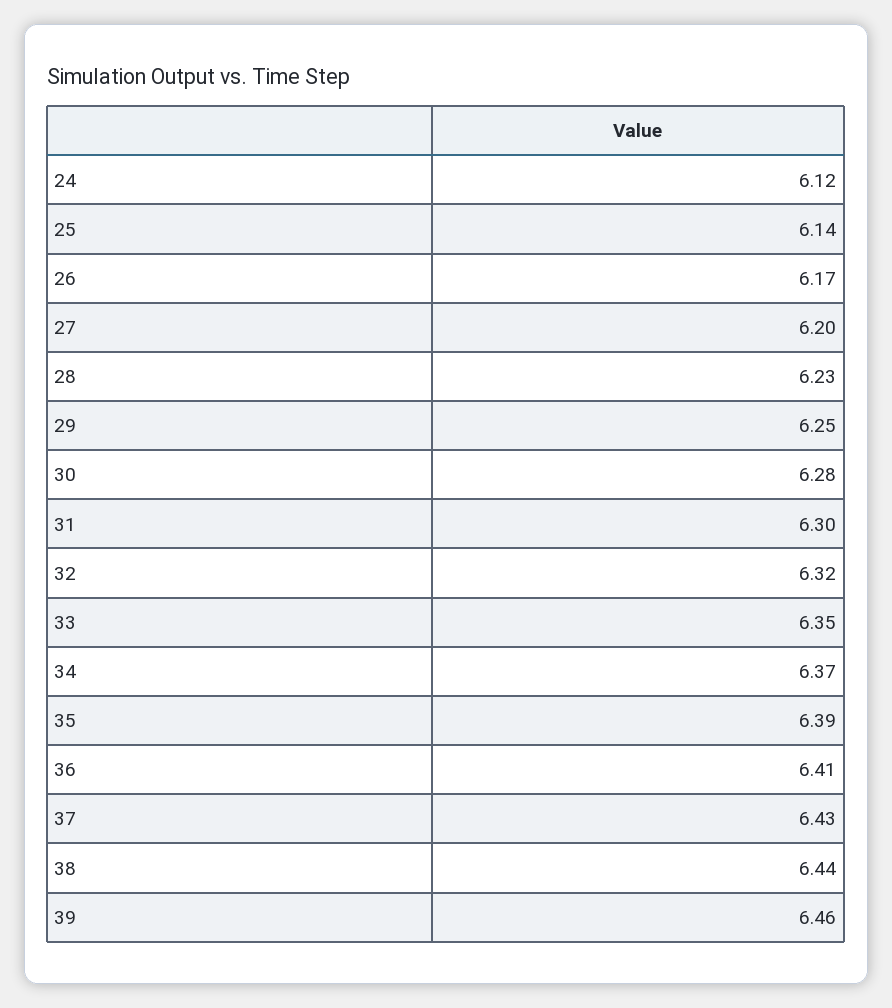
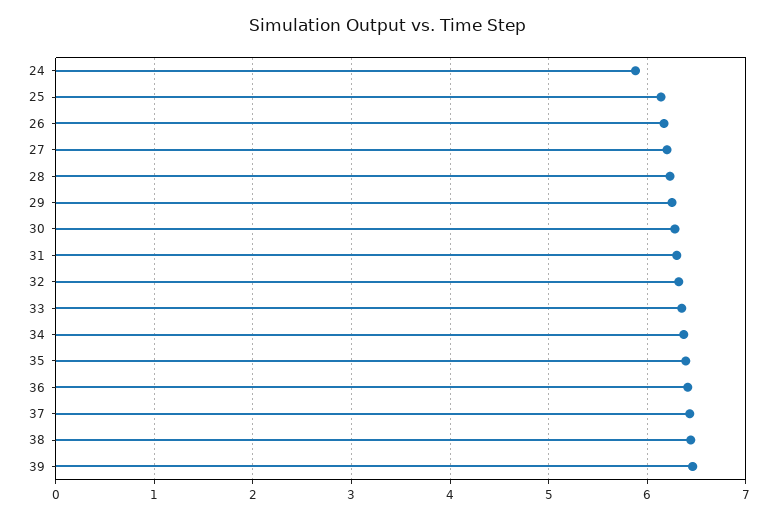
  {
-   "24": 6.12,
+   "24": 5.9,
    "25": 6.14,
    "26": 6.17,
    "27": 6.2,
    "28": 6.23,
    "29": 6.25,
    "30": 6.28,
    "31": 6.3,
    "32": 6.32,
    "33": 6.35,
    "34": 6.37,
    "35": 6.39,
    "36": 6.41,
    "37": 6.43,
    "38": 6.44,
    "39": 6.46
  }

